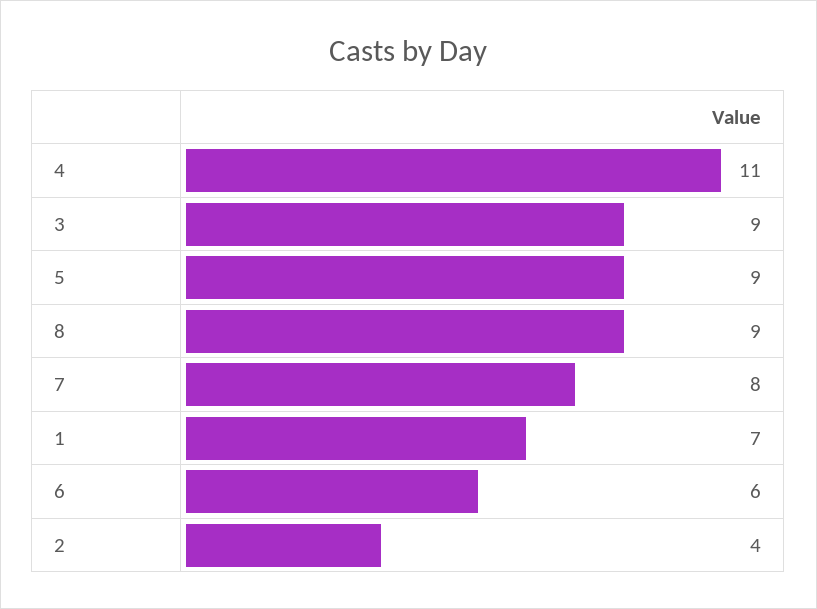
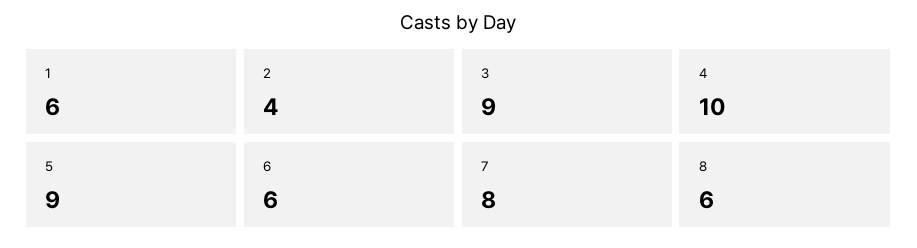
  {
-   "4": 11,
+   "4": 10,
    "3": 9,
    "5": 9,
-   "8": 9,
+   "8": 6,
    "7": 8,
-   "1": 7,
+   "1": 6,
    "6": 6,
    "2": 4
  }

